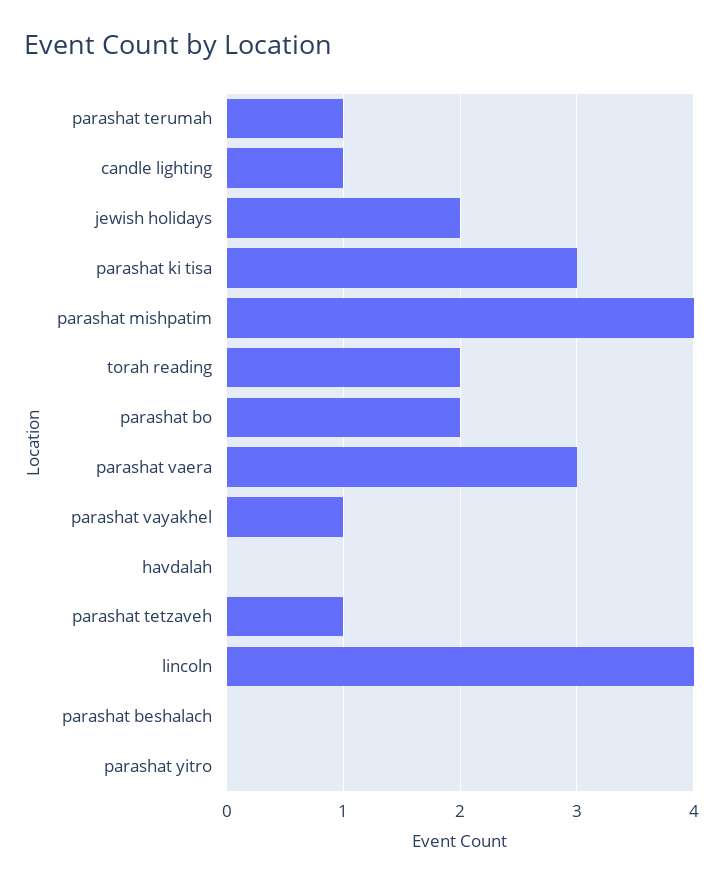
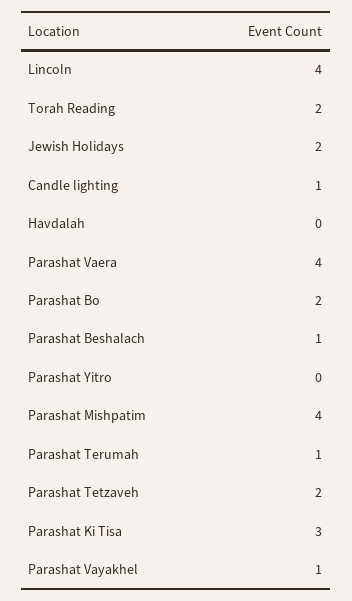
  {
    "parashat terumah": 1,
    "candle lighting": 1,
    "jewish holidays": 2,
    "parashat ki tisa": 3,
    "parashat mishpatim": 4,
    "torah reading": 2,
    "parashat bo": 2,
-   "parashat vaera": 3,
+   "parashat vaera": 4,
    "parashat vayakhel": 1,
    "havdalah": 0,
-   "parashat tetzaveh": 1,
+   "parashat tetzaveh": 2,
    "lincoln": 4,
-   "parashat beshalach": 0,
+   "parashat beshalach": 1,
    "parashat yitro": 0
  }

